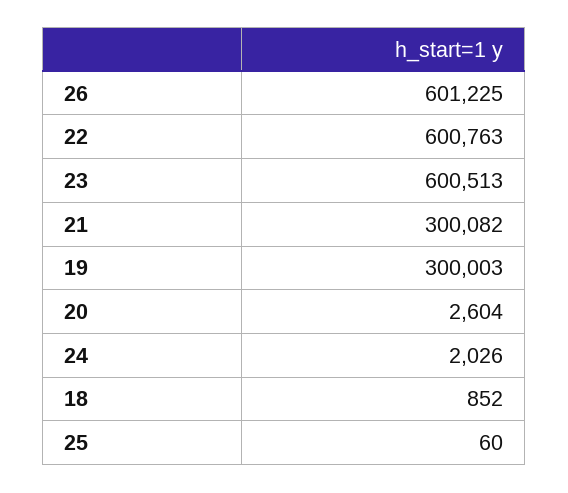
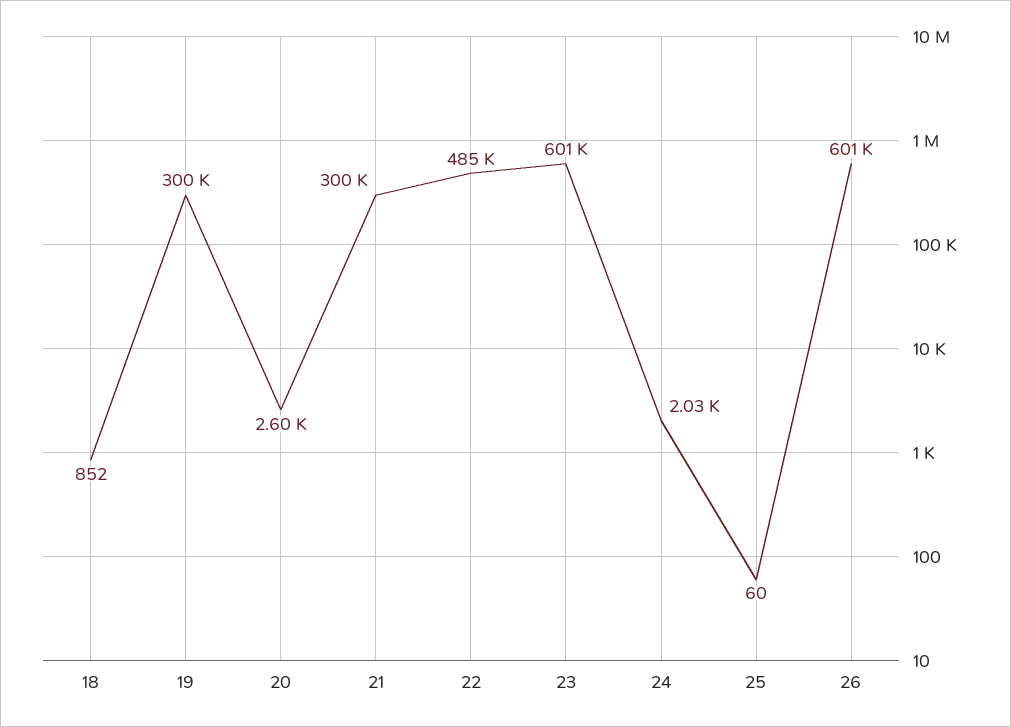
  {
    "26": 601225,
-   "22": 600763,
+   "22": 485000,
    "23": 600513,
    "21": 300082,
    "19": 300003,
    "20": 2604,
    "24": 2026,
    "18": 852,
    "25": 60
  }

